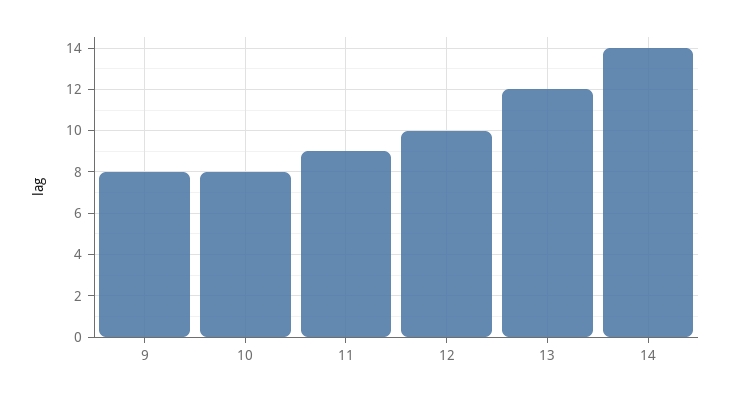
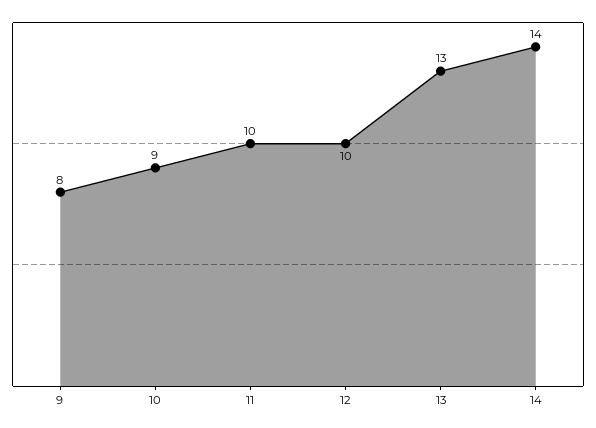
  {
    "9": 8,
-   "10": 8,
+   "10": 9,
-   "11": 9,
+   "11": 10,
    "12": 10,
-   "13": 12,
+   "13": 13,
    "14": 14
  }

